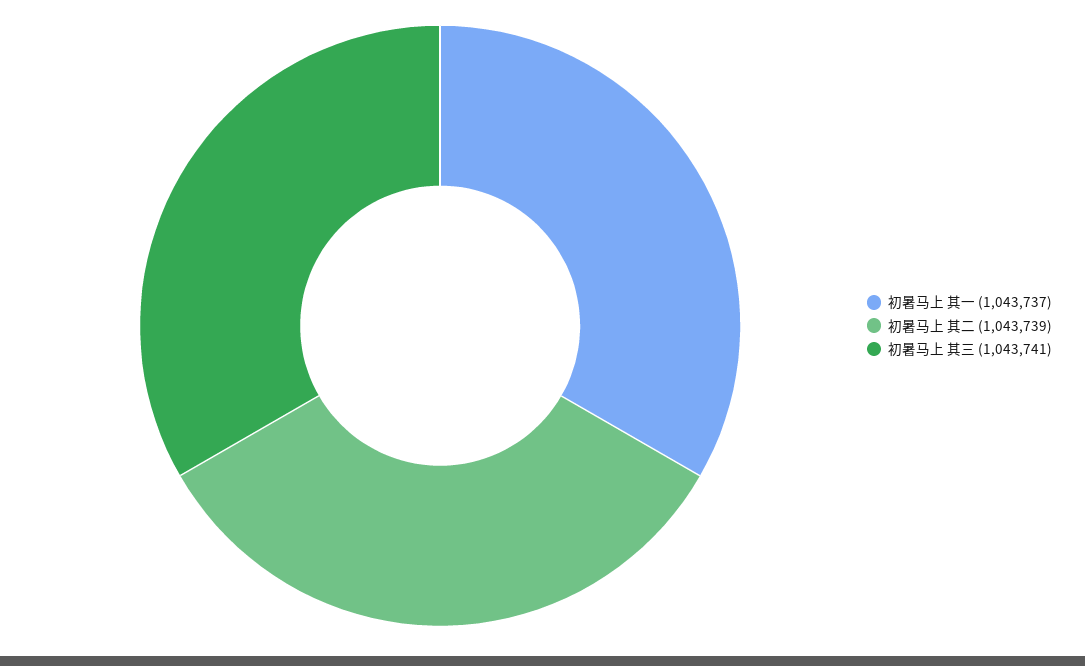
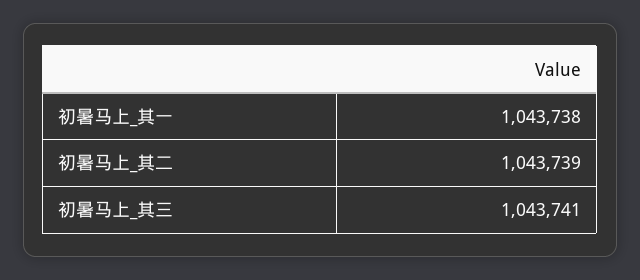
  {
-   "初暑马上 其一": 1043737,
+   "初暑马上 其一": 1043738,
    "初暑马上 其二": 1043739,
    "初暑马上 其三": 1043741
  }

